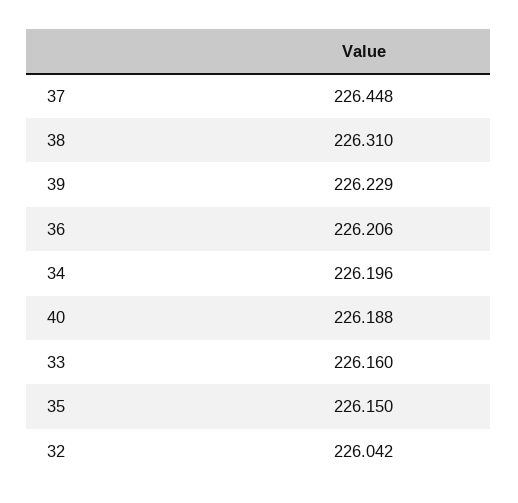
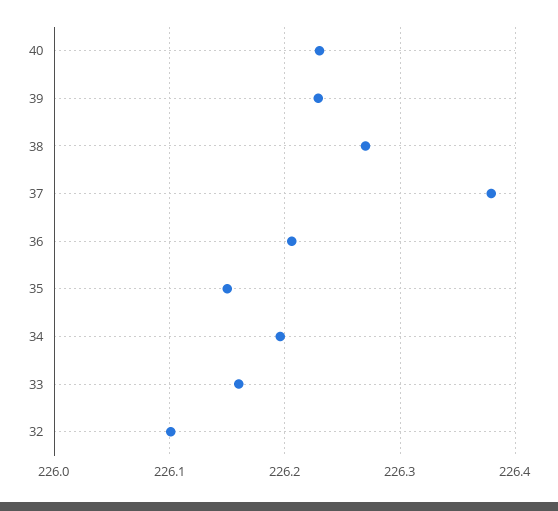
  {
-   "37": 226.448,
+   "37": 226.38,
-   "38": 226.31,
+   "38": 226.27,
    "39": 226.229,
    "36": 226.206,
    "34": 226.196,
-   "40": 226.188,
+   "40": 226.23,
    "33": 226.16,
    "35": 226.15,
-   "32": 226.042
+   "32": 226.1
  }

